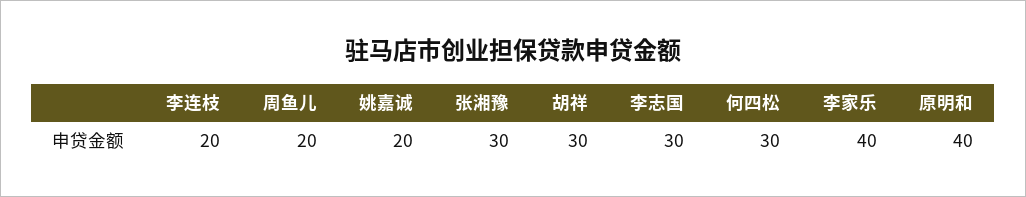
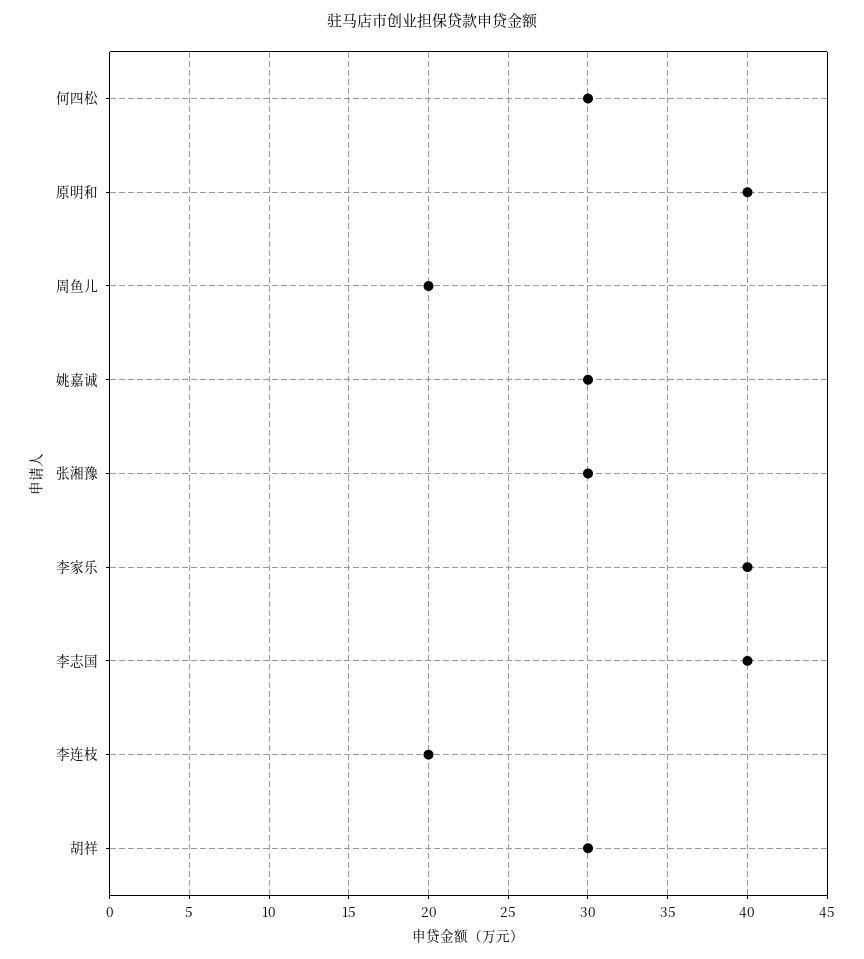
  {
    "李连枝": 20,
    "周鱼儿": 20,
-   "姚嘉诚": 20,
+   "姚嘉诚": 30,
    "张湘豫": 30,
    "胡祥": 30,
-   "李志国": 30,
+   "李志国": 40,
    "何四松": 30,
    "李家乐": 40,
    "原明和": 40
  }

